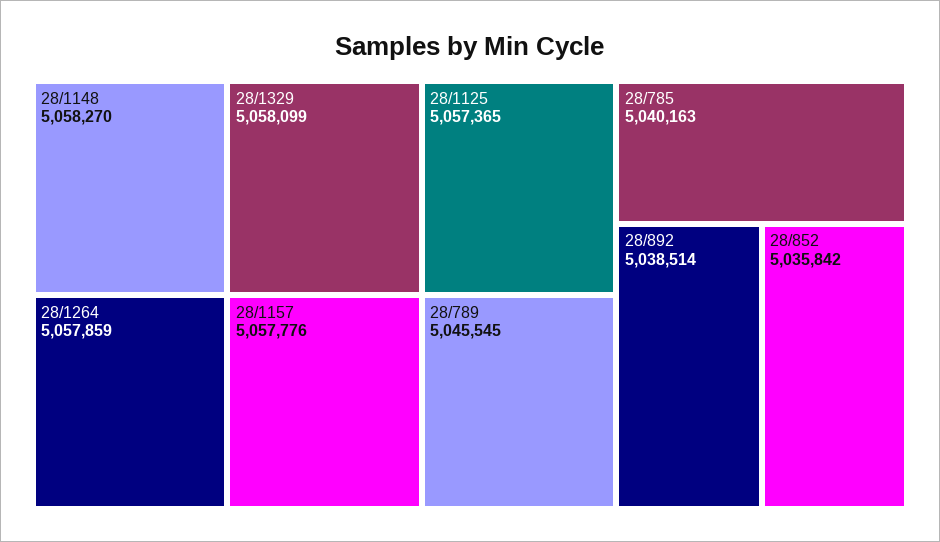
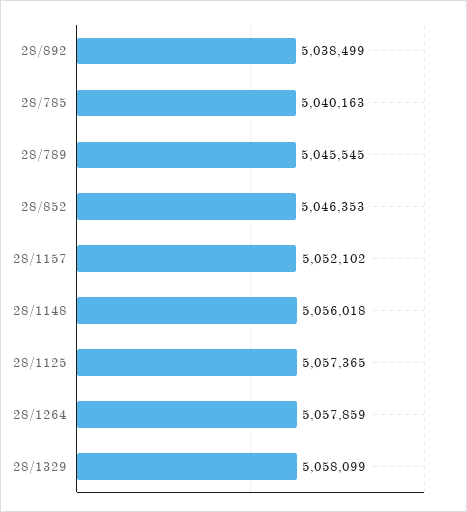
  {
-   "28/1148": 5058270,
+   "28/1148": 5056018,
    "28/1329": 5058099,
    "28/1264": 5057859,
-   "28/1157": 5057776,
+   "28/1157": 5052102,
    "28/1125": 5057365,
    "28/789": 5045545,
    "28/785": 5040163,
-   "28/892": 5038514,
+   "28/892": 5038499,
-   "28/852": 5035842
+   "28/852": 5046353
  }

